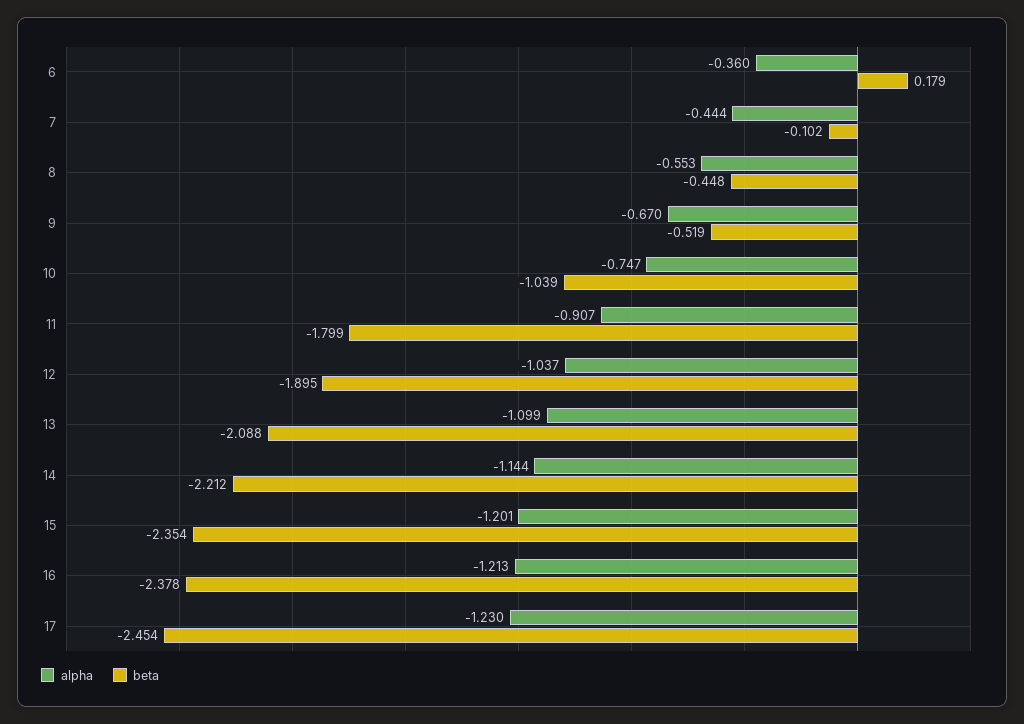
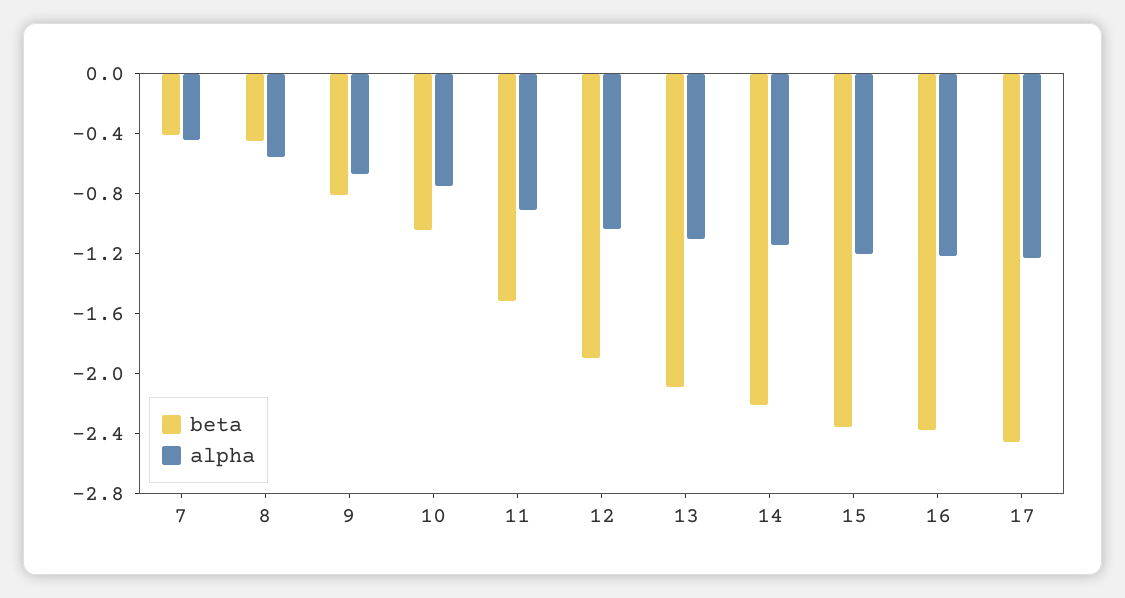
  {
    "alpha": {
-     "6": -0.36,
      "7": -0.444,
      "8": -0.553,
      "9": -0.67,
      "10": -0.747,
      "11": -0.907,
      "12": -1.037,
      "13": -1.099,
      "14": -1.144,
      "15": -1.201,
      "16": -1.213,
      "17": -1.23
    },
    "beta": {
-     "6": 0.179,
-     "7": -0.102,
+     "7": -0.4,
      "8": -0.448,
-     "9": -0.519,
+     "9": -0.8,
      "10": -1.039,
-     "11": -1.799,
+     "11": -1.5,
      "12": -1.895,
      "13": -2.088,
      "14": -2.212,
      "15": -2.354,
      "16": -2.378,
      "17": -2.454
    }
  }

